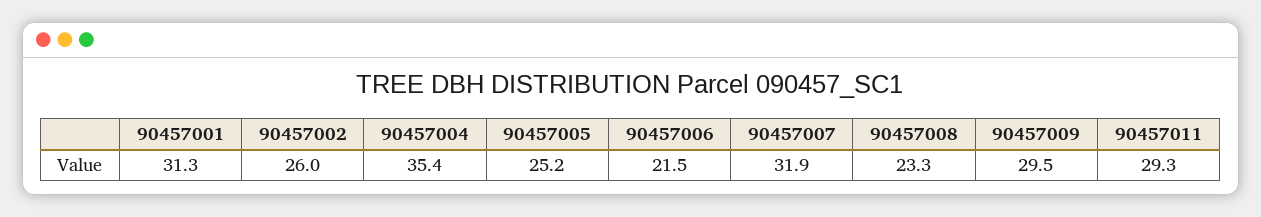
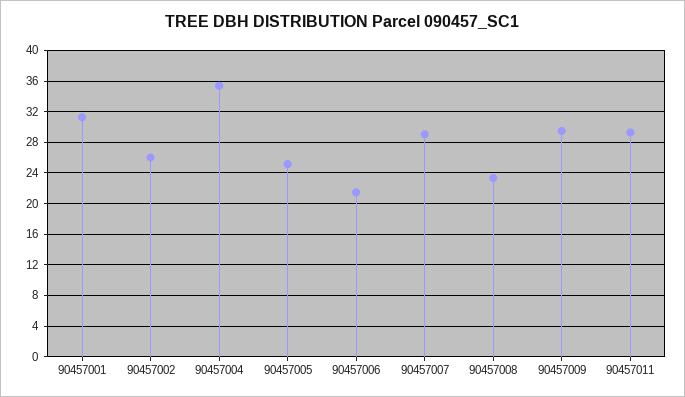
  {
    "90457001": 31.3,
    "90457002": 26,
    "90457004": 35.4,
    "90457005": 25.2,
    "90457006": 21.5,
-   "90457007": 31.9,
+   "90457007": 29,
    "90457008": 23.3,
    "90457009": 29.5,
    "90457011": 29.3
  }

